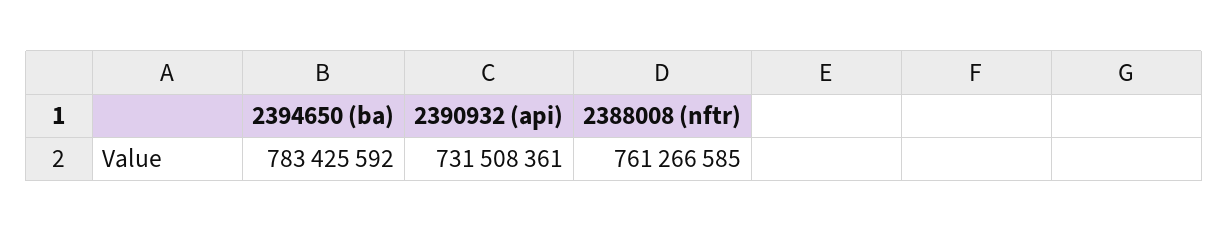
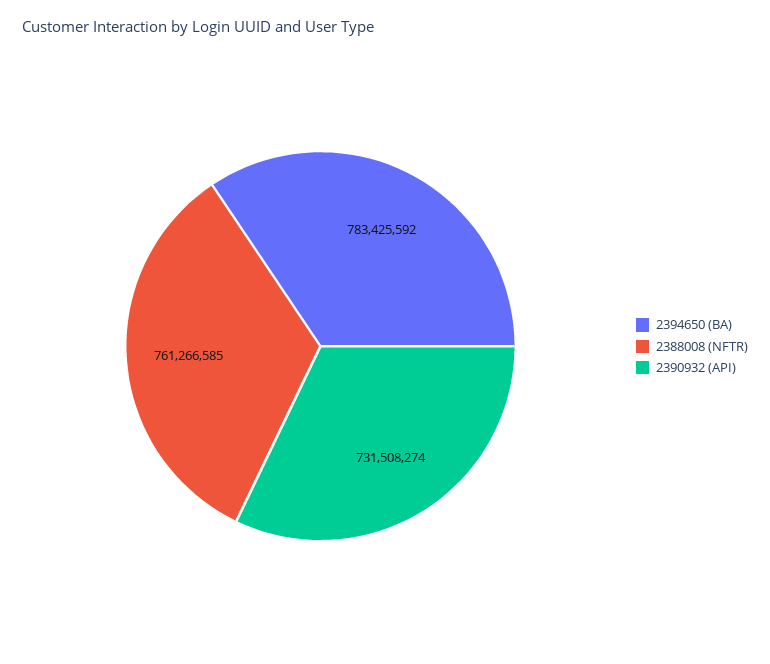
  {
    "2394650 (ba)": 783425592,
-   "2390932 (api)": 731508361,
+   "2390932 (api)": 731508274,
    "2388008 (nftr)": 761266585
  }

